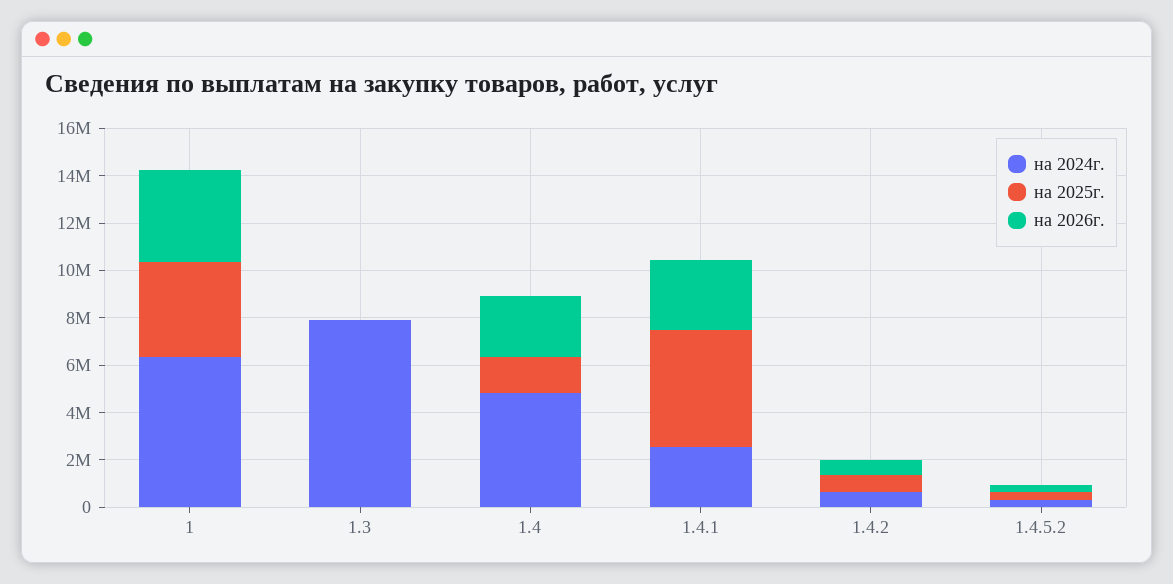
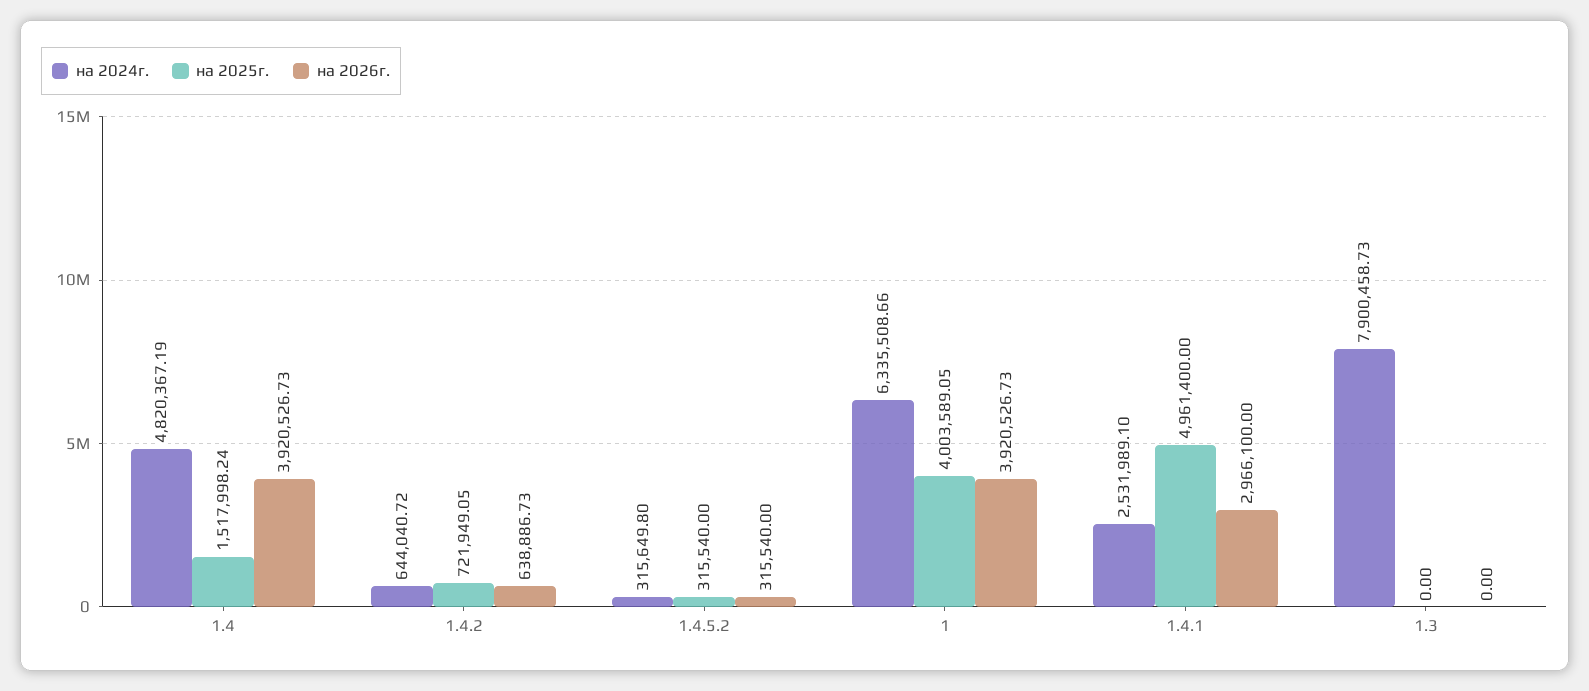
  {
    "на 2024г.": {
      "1": 6335508.66,
      "1.3": 7900458.73,
      "1.4": 4820367.19,
      "1.4.1": 2531989.1,
      "1.4.2": 644040.72,
      "1.4.5.2": 315649.8
    },
    "на 2025г.": {
      "1": 4003589.05,
      "1.3": 0,
      "1.4": 1517998.24,
      "1.4.1": 4961400,
      "1.4.2": 721949.05,
      "1.4.5.2": 315540
    },
    "на 2026г.": {
      "1": 3920526.73,
      "1.3": 0,
-     "1.4": 2500000,
+     "1.4": 3920526.73,
      "1.4.1": 2966100,
      "1.4.2": 638886.73,
      "1.4.5.2": 315540
    }
  }

